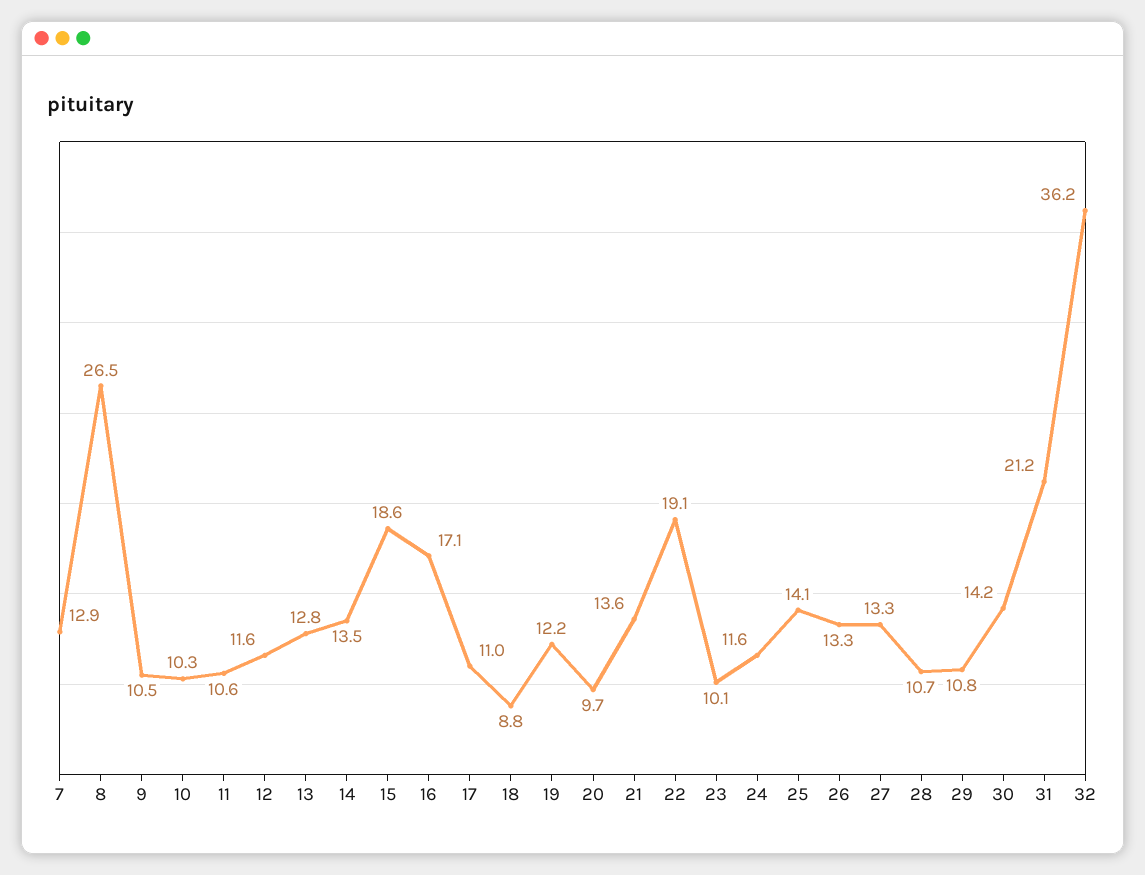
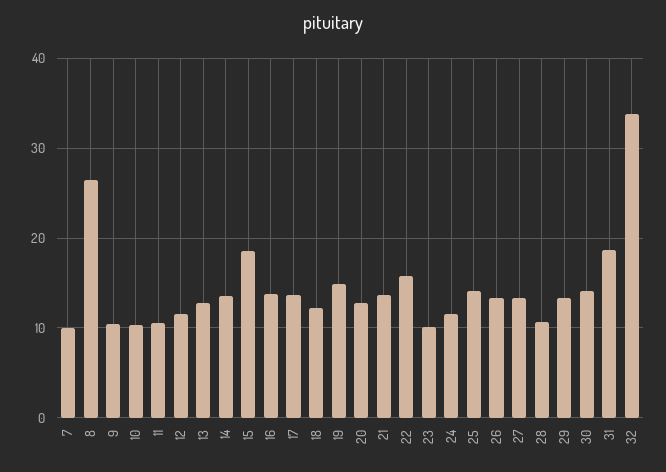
  {
-   "7": 12.9,
+   "7": 10,
    "8": 26.5,
    "9": 10.5,
    "10": 10.3,
    "11": 10.6,
    "12": 11.6,
    "13": 12.8,
    "14": 13.5,
    "15": 18.6,
-   "16": 17.1,
+   "16": 14,
-   "17": 11,
+   "17": 14,
-   "18": 8.8,
+   "18": 12,
-   "19": 12.2,
+   "19": 15,
-   "20": 9.7,
+   "20": 13,
    "21": 13.6,
-   "22": 19.1,
+   "22": 16,
    "23": 10.1,
    "24": 11.6,
    "25": 14.1,
    "26": 13.3,
    "27": 13.3,
    "28": 10.7,
-   "29": 10.8,
+   "29": 13,
    "30": 14.2,
-   "31": 21.2,
+   "31": 19,
-   "32": 36.2
+   "32": 34
  }

